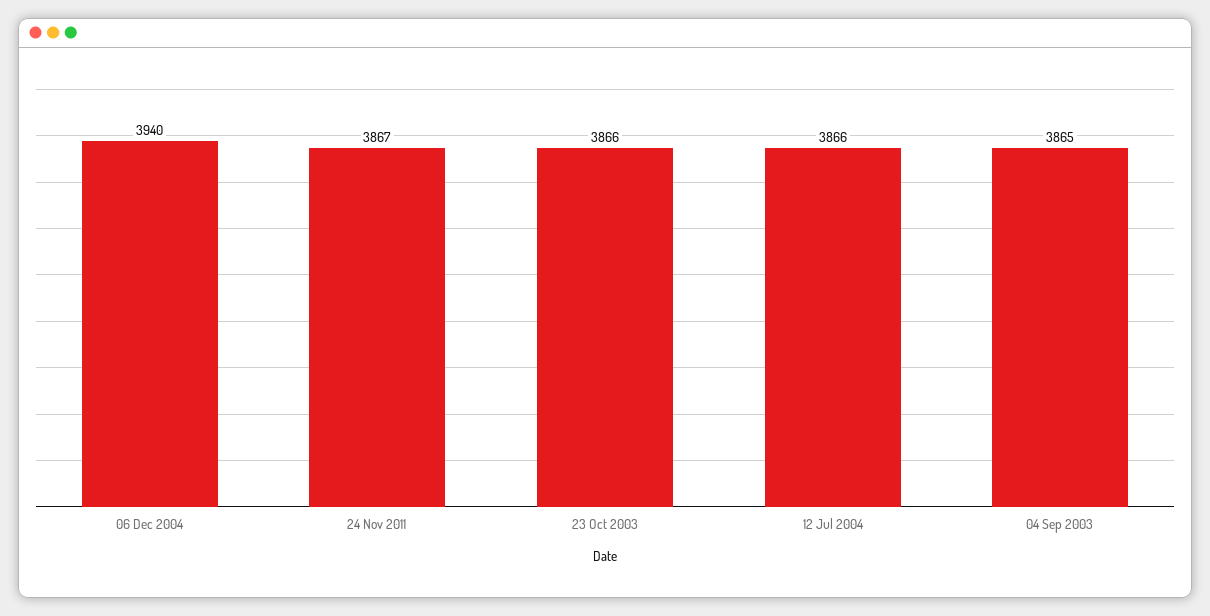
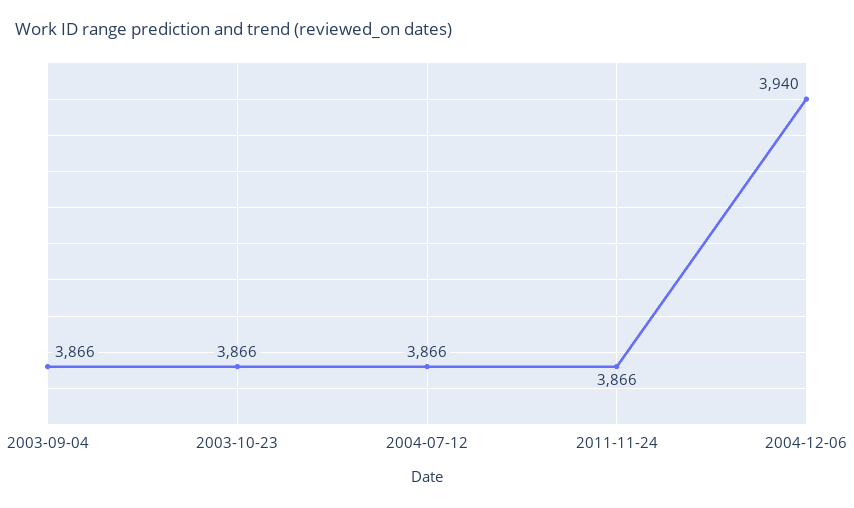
  {
    "06 Dec 2004": 3940,
-   "24 Nov 2011": 3867,
+   "24 Nov 2011": 3866,
    "23 Oct 2003": 3866,
    "12 Jul 2004": 3866,
-   "04 Sep 2003": 3865
+   "04 Sep 2003": 3866
  }

